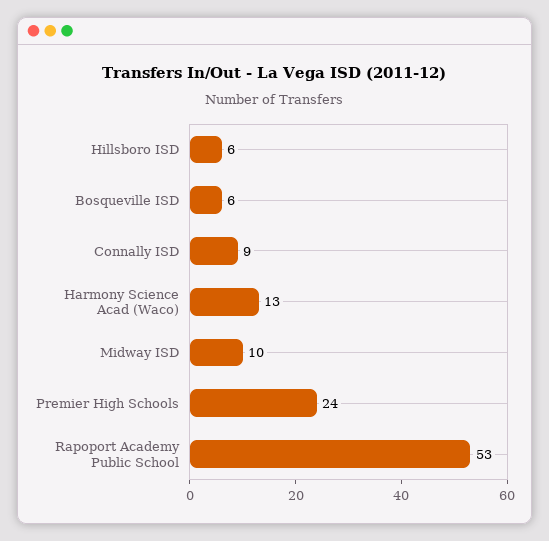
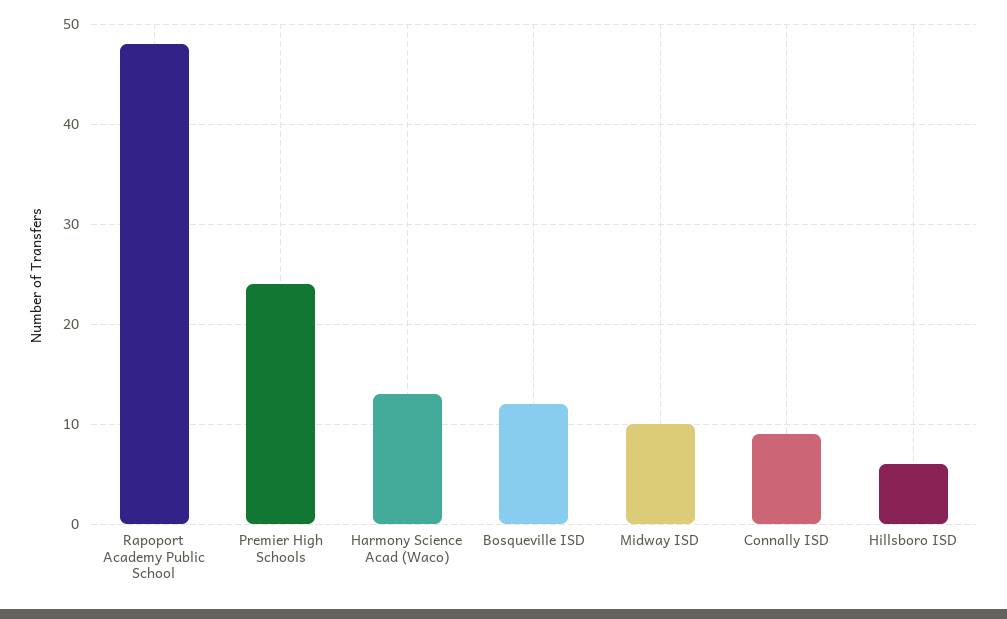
  {
    "Hillsboro ISD": 6,
-   "Bosqueville ISD": 6,
+   "Bosqueville ISD": 12,
    "Connally ISD": 9,
    "Harmony Science Acad (Waco)": 13,
    "Midway ISD": 10,
    "Premier High Schools": 24,
-   "Rapoport Academy Public School": 53
+   "Rapoport Academy Public School": 48
  }

